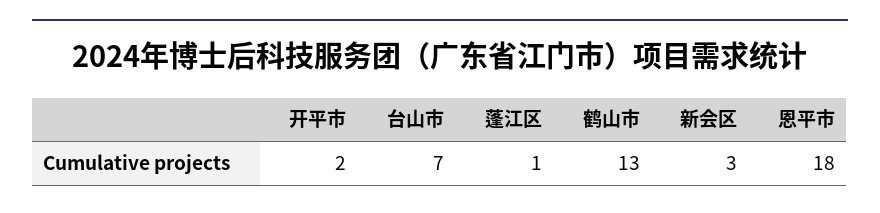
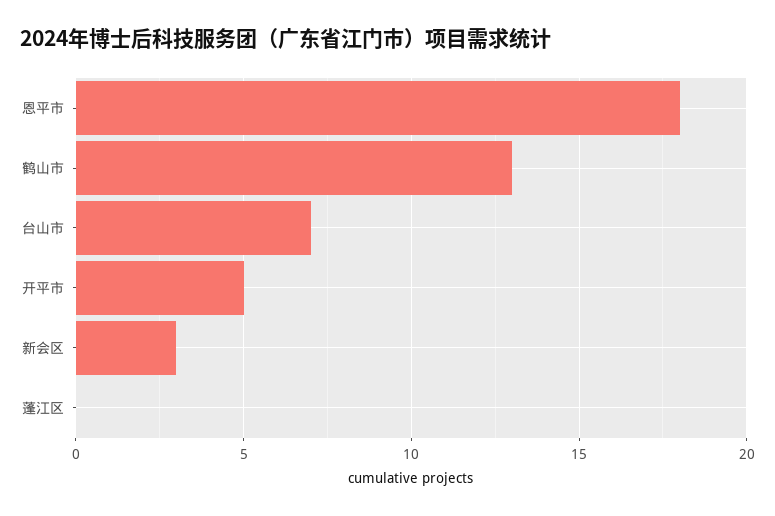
  {
-   "开平市": 2,
+   "开平市": 5,
    "台山市": 7,
-   "蓬江区": 1,
+   "蓬江区": 0,
    "鹤山市": 13,
    "新会区": 3,
    "恩平市": 18
  }

